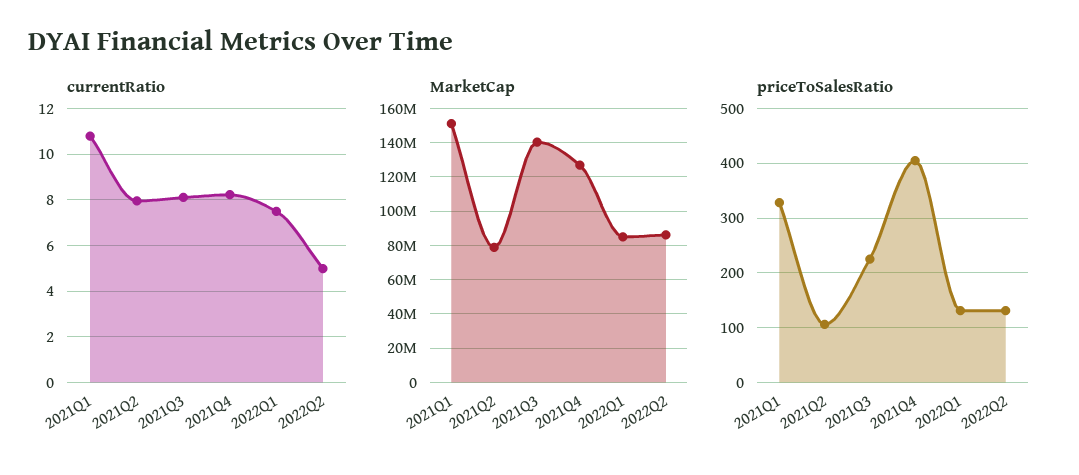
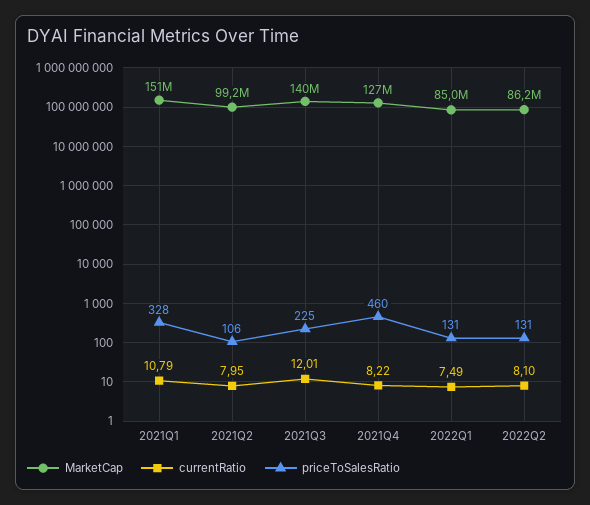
  {
    "currentRatio": {
      "2021Q1": 10.79,
      "2021Q2": 7.95,
-     "2021Q3": 8,
+     "2021Q3": 12.01,
      "2021Q4": 8.22,
      "2022Q1": 7.49,
-     "2022Q2": 5
+     "2022Q2": 8.1
    },
    "MarketCap": {
      "2021Q1": 151000000,
-     "2021Q2": 80000000,
+     "2021Q2": 99200000,
      "2021Q3": 140000000,
      "2021Q4": 127000000,
      "2022Q1": 85000000,
      "2022Q2": 86200000
    },
    "priceToSalesRatio": {
      "2021Q1": 328,
      "2021Q2": 106,
      "2021Q3": 225,
-     "2021Q4": 400,
+     "2021Q4": 460,
      "2022Q1": 131,
      "2022Q2": 131
    }
  }

